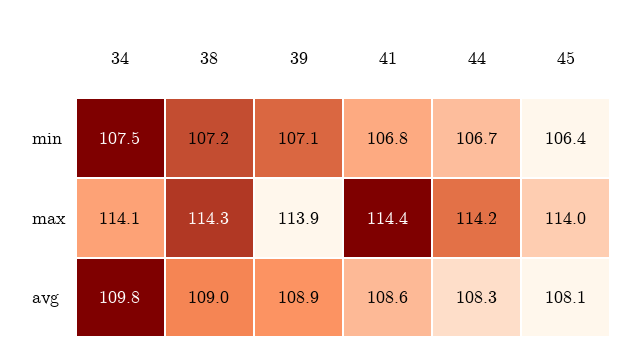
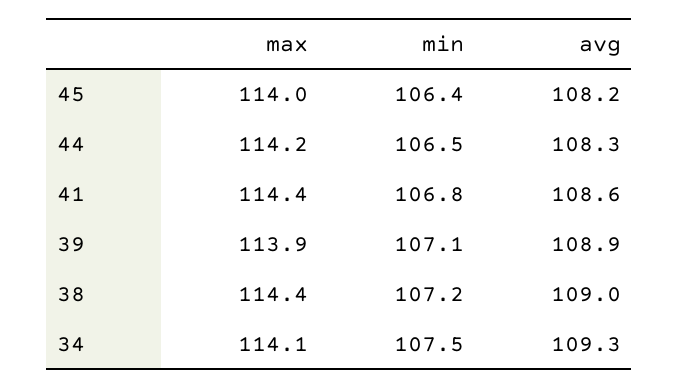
  {
    "34": {
      "min": 107.5,
      "max": 114.1,
-     "avg": 109.8
+     "avg": 109.3
    },
    "38": {
      "min": 107.2,
-     "max": 114.3,
+     "max": 114.4,
      "avg": 109
    },
    "39": {
      "min": 107.1,
      "max": 113.9,
      "avg": 108.9
    },
    "41": {
      "min": 106.8,
      "max": 114.4,
      "avg": 108.6
    },
    "44": {
-     "min": 106.7,
+     "min": 106.5,
      "max": 114.2,
      "avg": 108.3
    },
    "45": {
      "min": 106.4,
      "max": 114,
-     "avg": 108.1
+     "avg": 108.2
    }
  }

